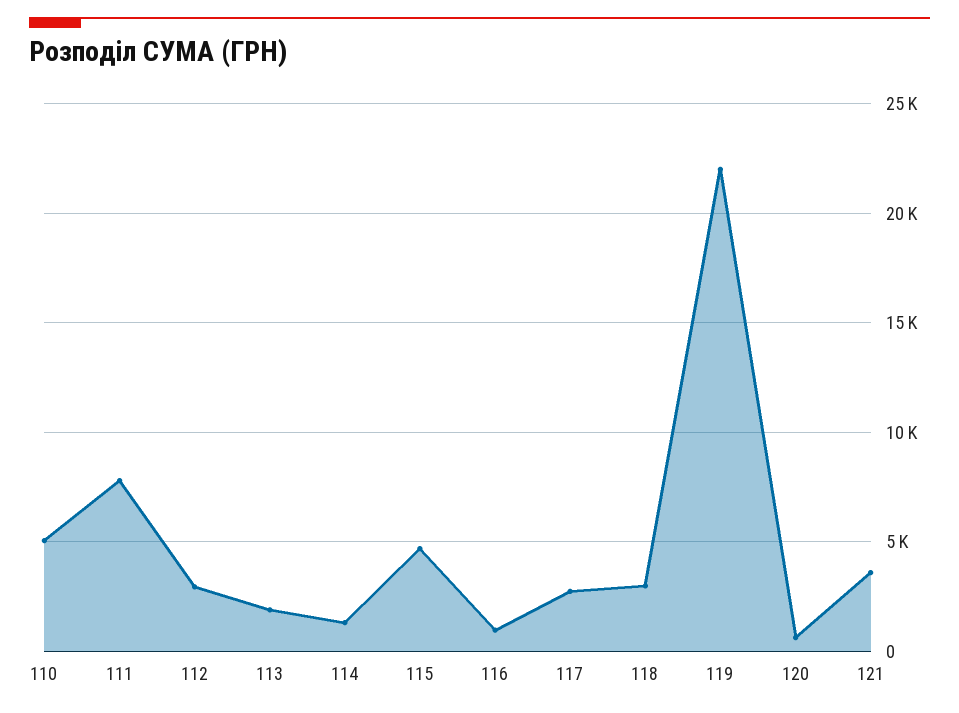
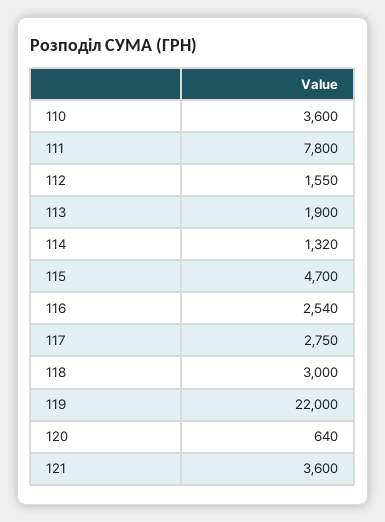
  {
-   "110": 5000,
+   "110": 3600,
    "111": 7800,
-   "112": 3000,
+   "112": 1550,
    "113": 1900,
    "114": 1320,
    "115": 4700,
-   "116": 1000,
+   "116": 2540,
    "117": 2750,
    "118": 3000,
    "119": 22000,
    "120": 640,
    "121": 3600
  }

